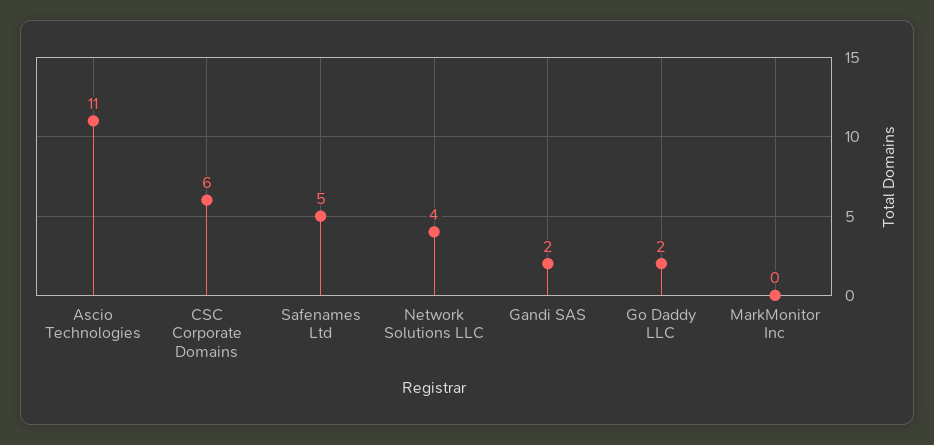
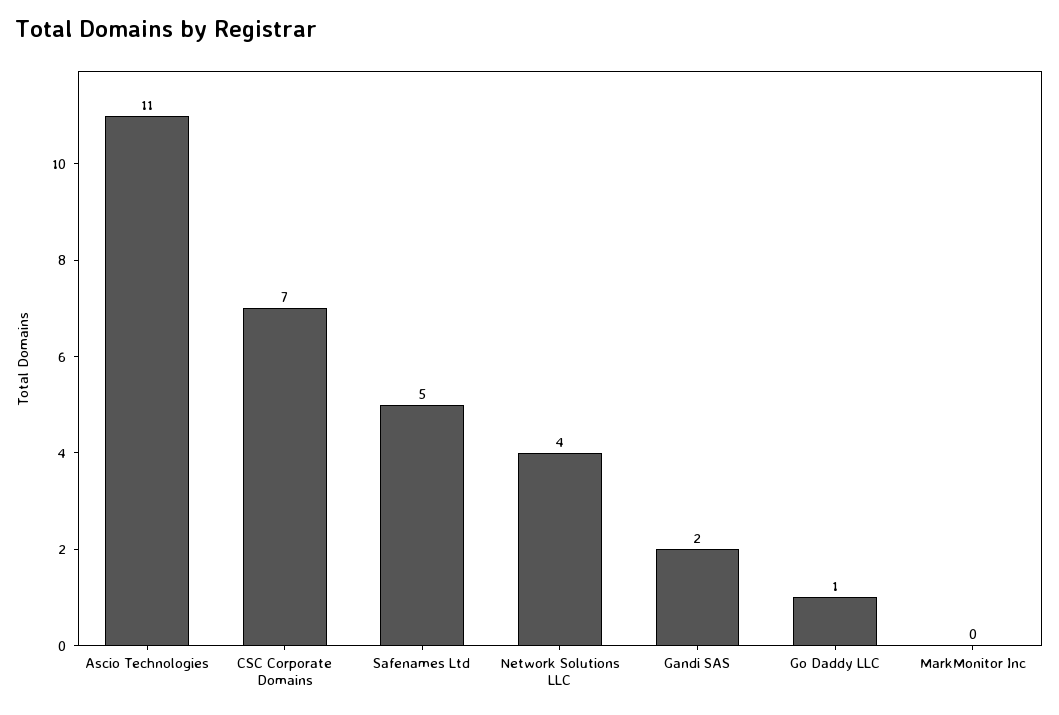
  {
    "Ascio Technologies": 11,
-   "CSC Corporate Domains": 6,
+   "CSC Corporate Domains": 7,
    "Safenames Ltd": 5,
    "Network Solutions LLC": 4,
    "Gandi SAS": 2,
-   "Go Daddy LLC": 2,
+   "Go Daddy LLC": 1,
    "MarkMonitor Inc": 0
  }

